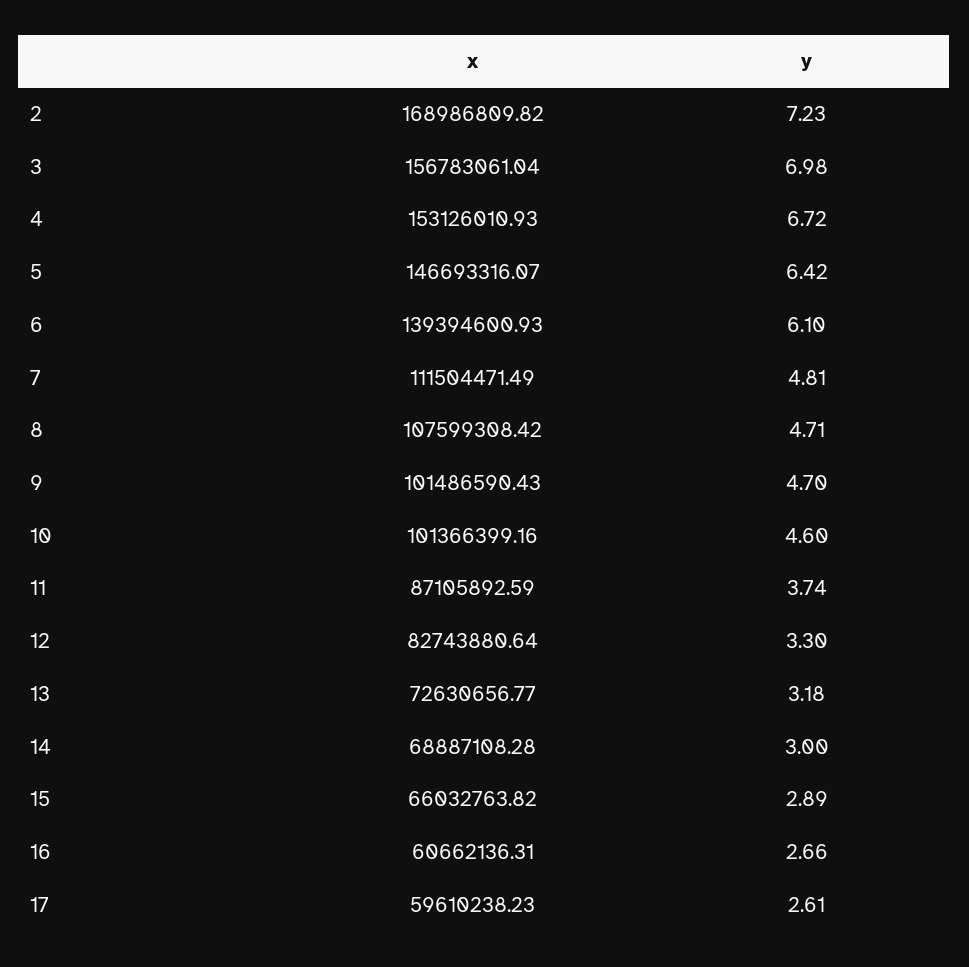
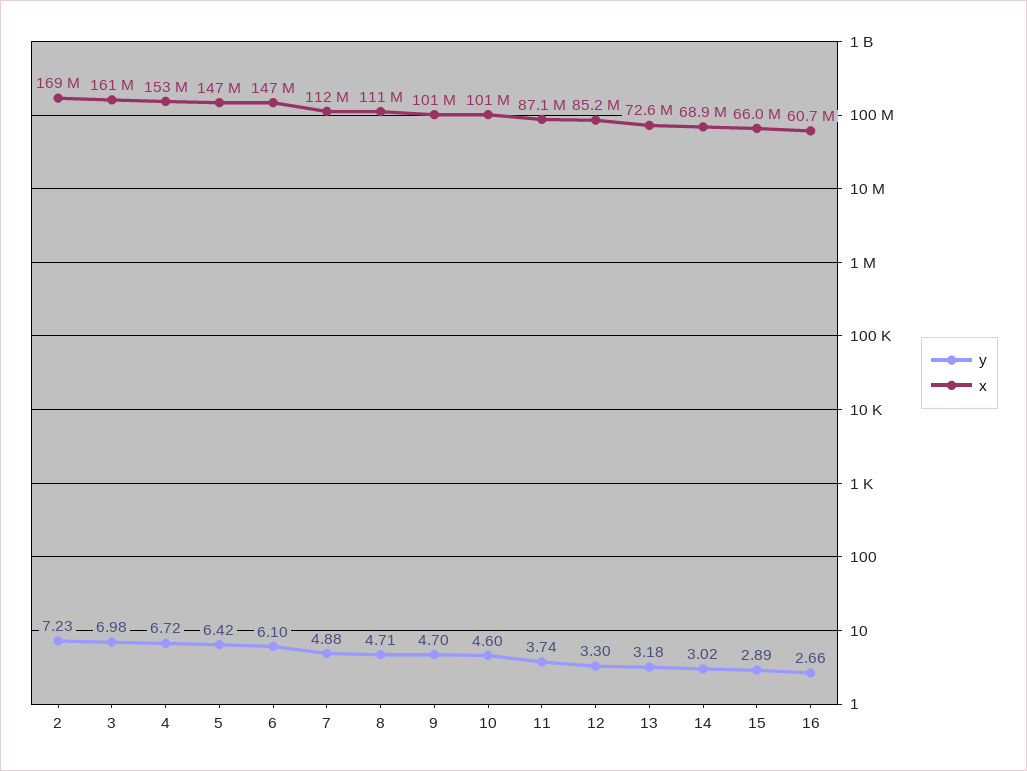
  {
    "x": {
      "2": 168986809.82,
-     "3": 156783061.04,
+     "3": 161000000,
      "4": 153126010.93,
      "5": 146693316.07,
-     "6": 139394600.93,
+     "6": 147000000,
      "7": 111504471.49,
-     "8": 107599308.42,
+     "8": 111000000,
      "9": 101486590.43,
      "10": 101366399.16,
      "11": 87105892.59,
-     "12": 82743880.64,
+     "12": 85200000,
      "13": 72630656.77,
      "14": 68887108.28,
      "15": 66032763.82,
-     "16": 60662136.31,
+     "16": 60662136.31
-     "17": 59610238.23
    },
    "y": {
      "2": 7.23,
      "3": 6.98,
      "4": 6.72,
      "5": 6.42,
      "6": 6.1,
-     "7": 4.81,
+     "7": 4.88,
      "8": 4.71,
      "9": 4.7,
      "10": 4.6,
      "11": 3.74,
      "12": 3.3,
      "13": 3.18,
-     "14": 3,
+     "14": 3.02,
      "15": 2.89,
-     "16": 2.66,
+     "16": 2.66
-     "17": 2.61
    }
  }

